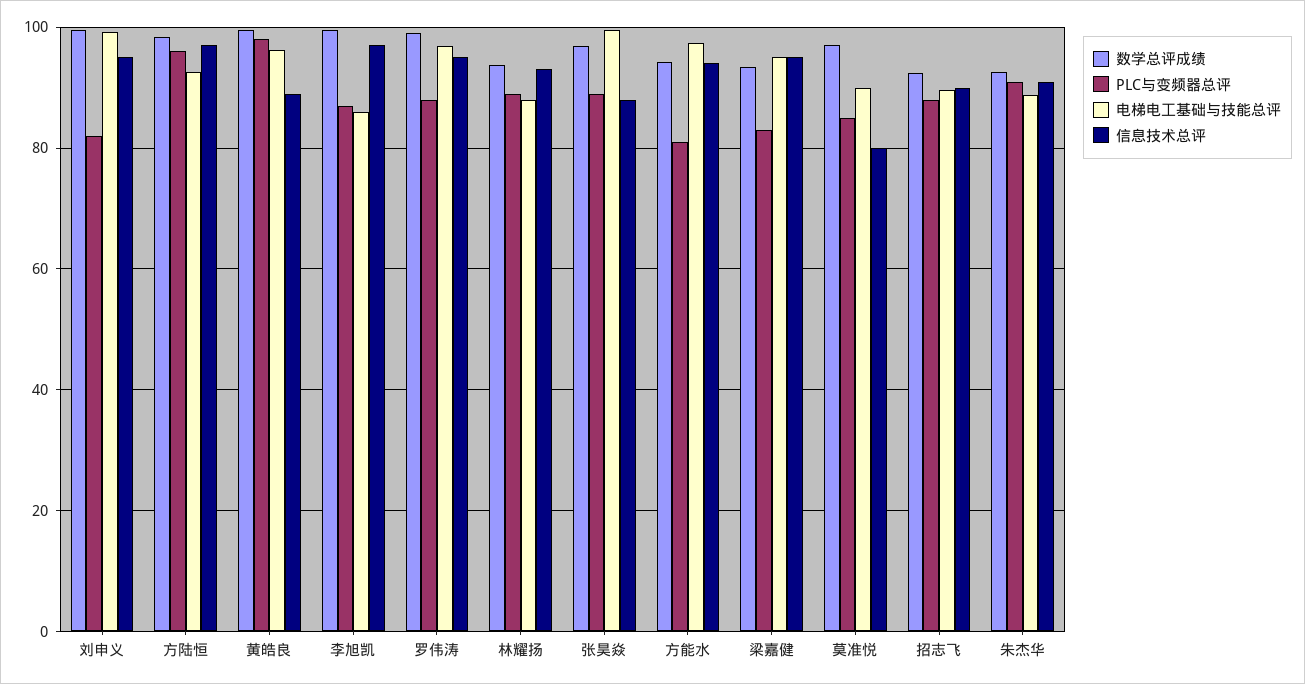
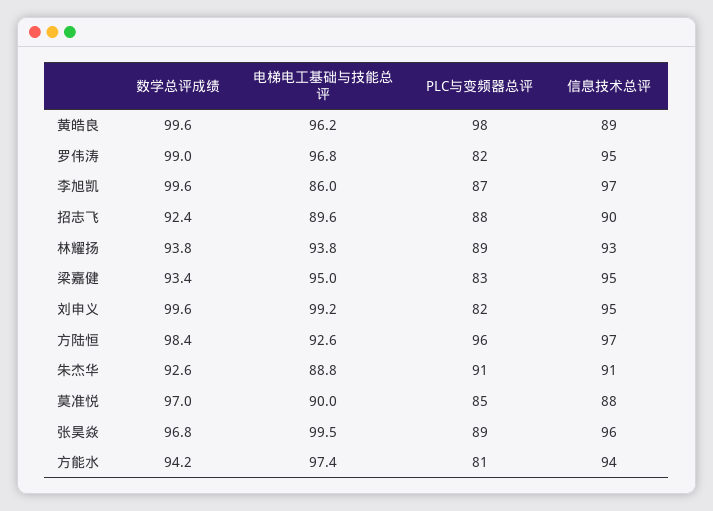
  {
    "数学总评成绩": {
      "刘申义": 99.6,
      "方陆恒": 98.4,
      "黄皓良": 99.6,
      "李旭凯": 99.6,
      "罗伟涛": 99,
      "林耀扬": 93.8,
      "张昊焱": 96.8,
      "方能水": 94.2,
      "梁嘉健": 93.4,
      "莫准悦": 97,
      "招志飞": 92.4,
      "朱杰华": 92.6
    },
    "PLC与变频器总评": {
      "刘申义": 82,
      "方陆恒": 96,
      "黄皓良": 98,
      "李旭凯": 87,
-     "罗伟涛": 88,
+     "罗伟涛": 82,
      "林耀扬": 89,
      "张昊焱": 89,
      "方能水": 81,
      "梁嘉健": 83,
      "莫准悦": 85,
      "招志飞": 88,
      "朱杰华": 91
    },
    "电梯电工基础与技能总评": {
      "刘申义": 99.2,
      "方陆恒": 92.6,
      "黄皓良": 96.2,
      "李旭凯": 86,
      "罗伟涛": 96.8,
-     "林耀扬": 88,
+     "林耀扬": 93.8,
      "张昊焱": 99.5,
      "方能水": 97.4,
      "梁嘉健": 95,
      "莫准悦": 90,
      "招志飞": 89.6,
      "朱杰华": 88.8
    },
    "信息技术总评": {
      "刘申义": 95,
      "方陆恒": 97,
      "黄皓良": 89,
      "李旭凯": 97,
      "罗伟涛": 95,
      "林耀扬": 93,
-     "张昊焱": 88,
+     "张昊焱": 96,
      "方能水": 94,
      "梁嘉健": 95,
-     "莫准悦": 80,
+     "莫准悦": 88,
      "招志飞": 90,
      "朱杰华": 91
    }
  }

